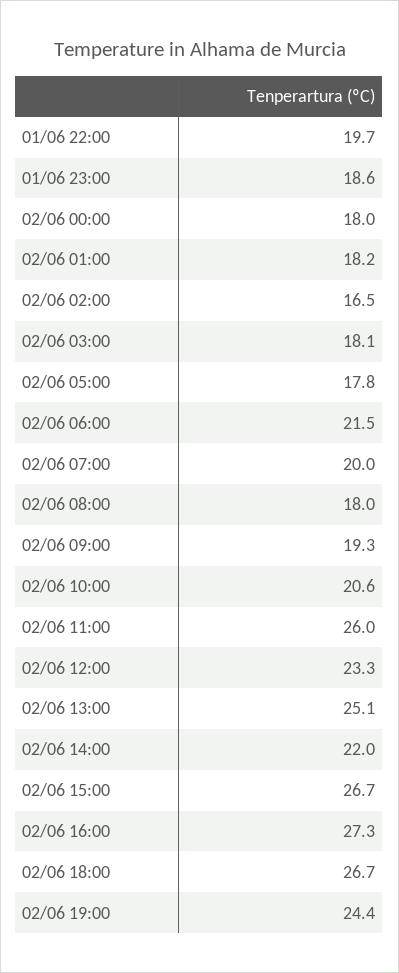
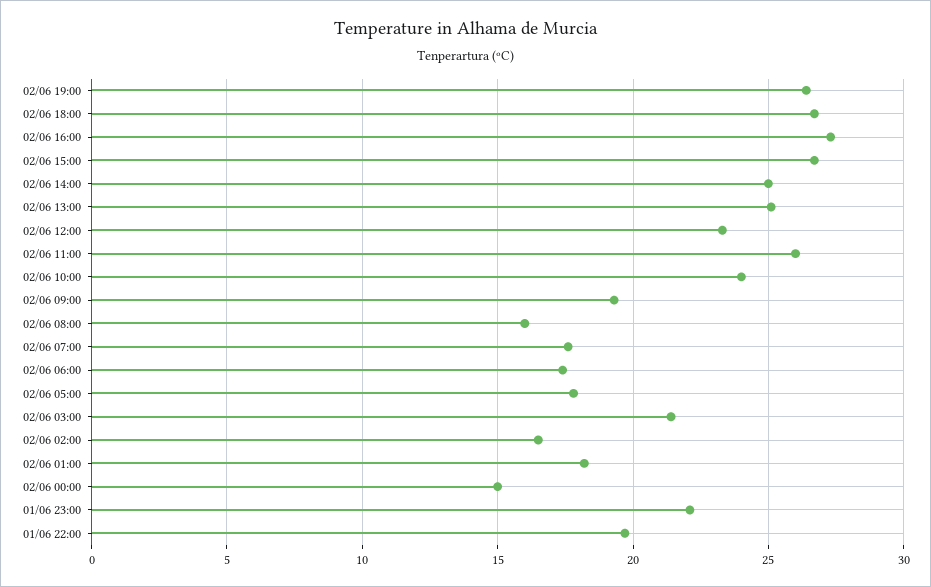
  {
    "01/06 22:00": 19.7,
-   "01/06 23:00": 18.6,
+   "01/06 23:00": 22,
-   "02/06 00:00": 18,
+   "02/06 00:00": 15,
    "02/06 01:00": 18.2,
    "02/06 02:00": 16.5,
-   "02/06 03:00": 18.1,
+   "02/06 03:00": 21.5,
    "02/06 05:00": 17.8,
-   "02/06 06:00": 21.5,
+   "02/06 06:00": 17.5,
-   "02/06 07:00": 20,
+   "02/06 07:00": 17.5,
-   "02/06 08:00": 18,
+   "02/06 08:00": 16,
    "02/06 09:00": 19.3,
-   "02/06 10:00": 20.6,
+   "02/06 10:00": 24,
    "02/06 11:00": 26,
    "02/06 12:00": 23.3,
    "02/06 13:00": 25.1,
-   "02/06 14:00": 22,
+   "02/06 14:00": 25,
    "02/06 15:00": 26.7,
    "02/06 16:00": 27.3,
    "02/06 18:00": 26.7,
-   "02/06 19:00": 24.4
+   "02/06 19:00": 26.5
  }

